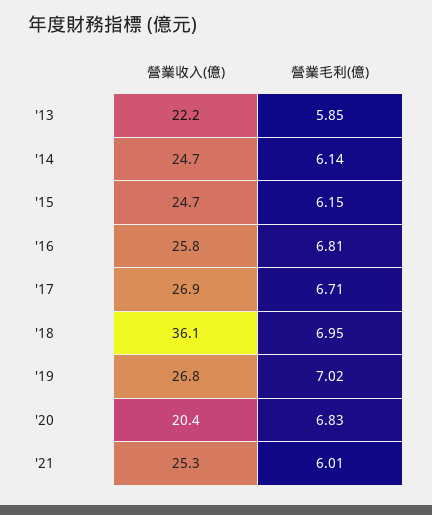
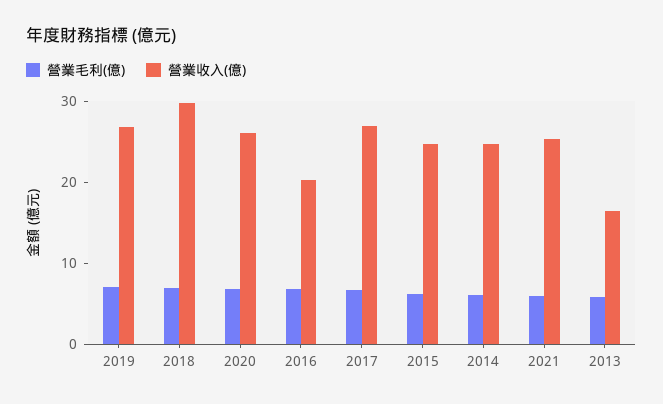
  {
    "營業收入(億)": {
-     "'13": 22.2,
+     "'13": 16,
      "'14": 24.7,
      "'15": 24.7,
-     "'16": 25.8,
+     "'16": 20,
      "'17": 26.9,
-     "'18": 36.1,
+     "'18": 30,
      "'19": 26.8,
-     "'20": 20.4,
+     "'20": 26,
      "'21": 25.3
    },
    "營業毛利(億)": {
      "'13": 5.85,
      "'14": 6.14,
      "'15": 6.15,
      "'16": 6.81,
      "'17": 6.71,
      "'18": 6.95,
      "'19": 7.02,
      "'20": 6.83,
      "'21": 6.01
    }
  }

